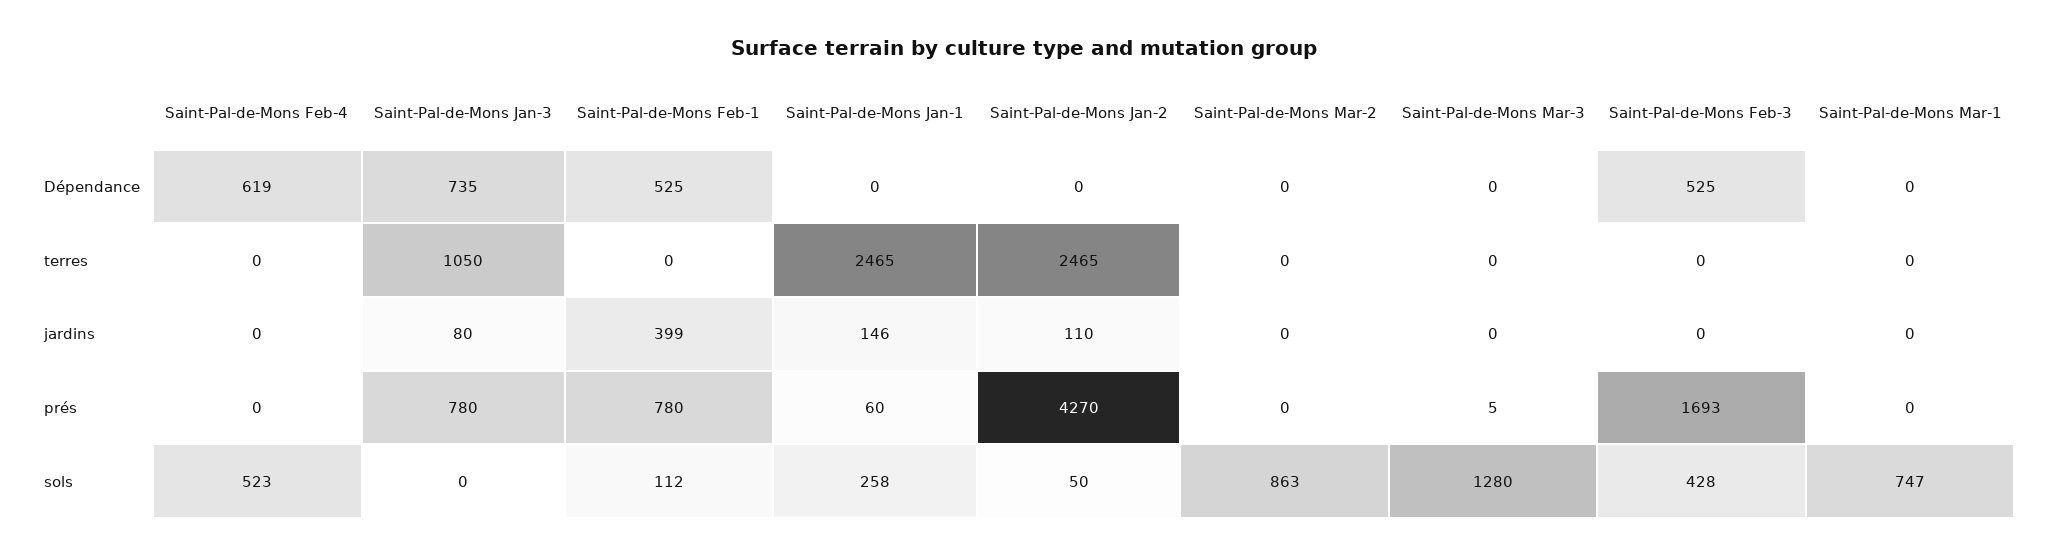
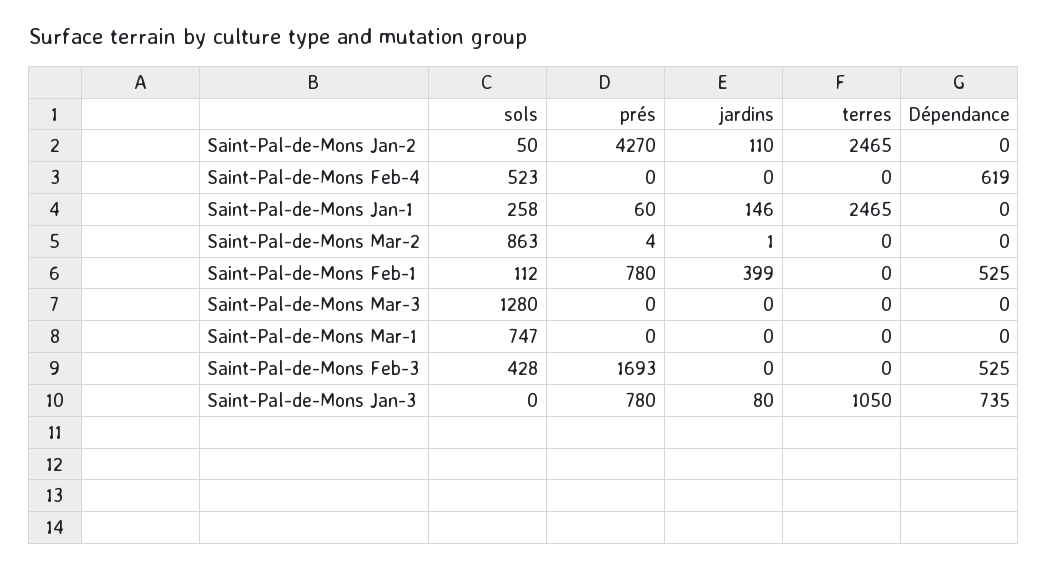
  {
    "Saint-Pal-de-Mons Feb-4": {
      "Dépendance": 619,
      "terres": 0,
      "jardins": 0,
      "prés": 0,
      "sols": 523
    },
    "Saint-Pal-de-Mons Jan-3": {
      "Dépendance": 735,
      "terres": 1050,
      "jardins": 80,
      "prés": 780,
      "sols": 0
    },
    "Saint-Pal-de-Mons Feb-1": {
      "Dépendance": 525,
      "terres": 0,
      "jardins": 399,
      "prés": 780,
      "sols": 112
    },
    "Saint-Pal-de-Mons Jan-1": {
      "Dépendance": 0,
      "terres": 2465,
      "jardins": 146,
      "prés": 60,
      "sols": 258
    },
    "Saint-Pal-de-Mons Jan-2": {
      "Dépendance": 0,
      "terres": 2465,
      "jardins": 110,
      "prés": 4270,
      "sols": 50
    },
    "Saint-Pal-de-Mons Mar-2": {
      "Dépendance": 0,
      "terres": 0,
-     "jardins": 0,
+     "jardins": 1,
-     "prés": 0,
+     "prés": 4,
      "sols": 863
    },
    "Saint-Pal-de-Mons Mar-3": {
      "Dépendance": 0,
      "terres": 0,
      "jardins": 0,
-     "prés": 5,
+     "prés": 0,
      "sols": 1280
    },
    "Saint-Pal-de-Mons Feb-3": {
      "Dépendance": 525,
      "terres": 0,
      "jardins": 0,
      "prés": 1693,
      "sols": 428
    },
    "Saint-Pal-de-Mons Mar-1": {
      "Dépendance": 0,
      "terres": 0,
      "jardins": 0,
      "prés": 0,
      "sols": 747
    }
  }

